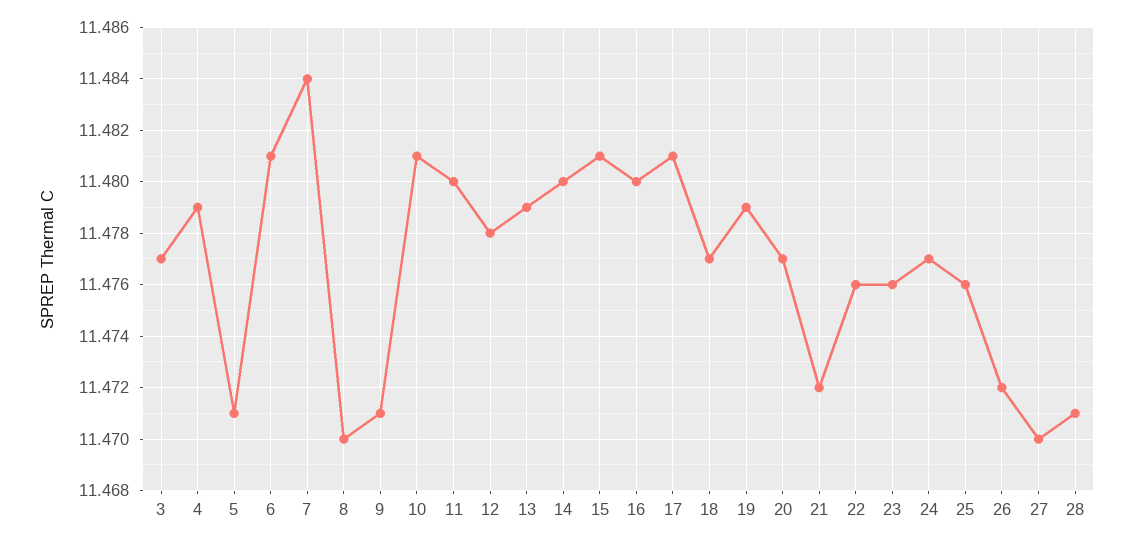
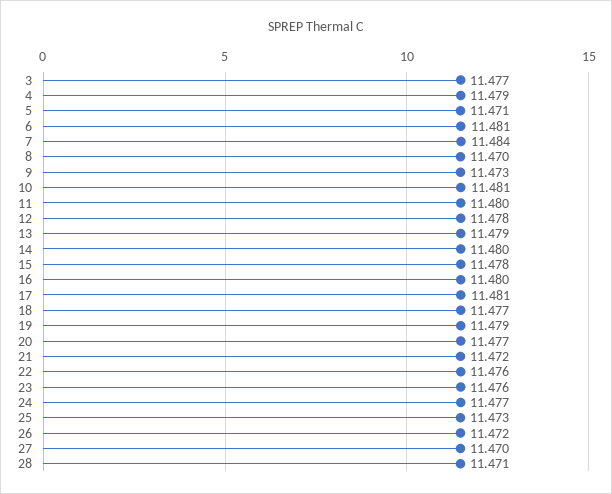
  {
    "3": 11.477,
    "4": 11.479,
    "5": 11.471,
    "6": 11.481,
    "7": 11.484,
    "8": 11.47,
-   "9": 11.471,
+   "9": 11.473,
    "10": 11.481,
    "11": 11.48,
    "12": 11.478,
    "13": 11.479,
    "14": 11.48,
-   "15": 11.481,
+   "15": 11.478,
    "16": 11.48,
    "17": 11.481,
    "18": 11.477,
    "19": 11.479,
    "20": 11.477,
    "21": 11.472,
    "22": 11.476,
    "23": 11.476,
    "24": 11.477,
-   "25": 11.476,
+   "25": 11.473,
    "26": 11.472,
    "27": 11.47,
    "28": 11.471
  }

